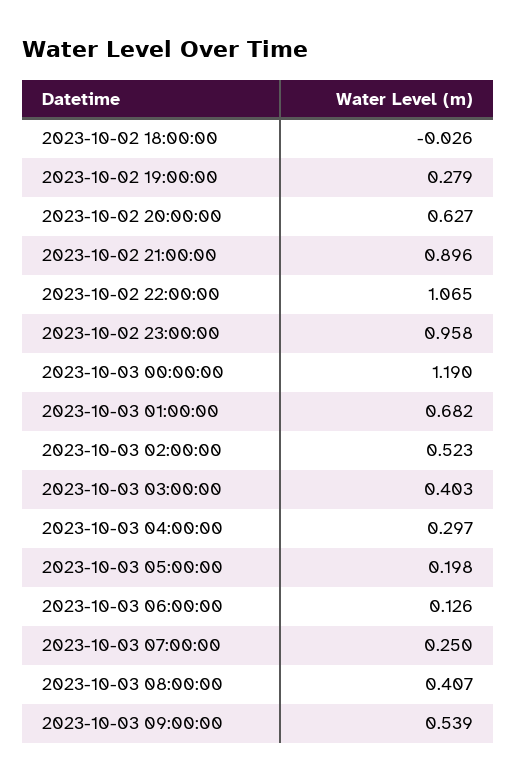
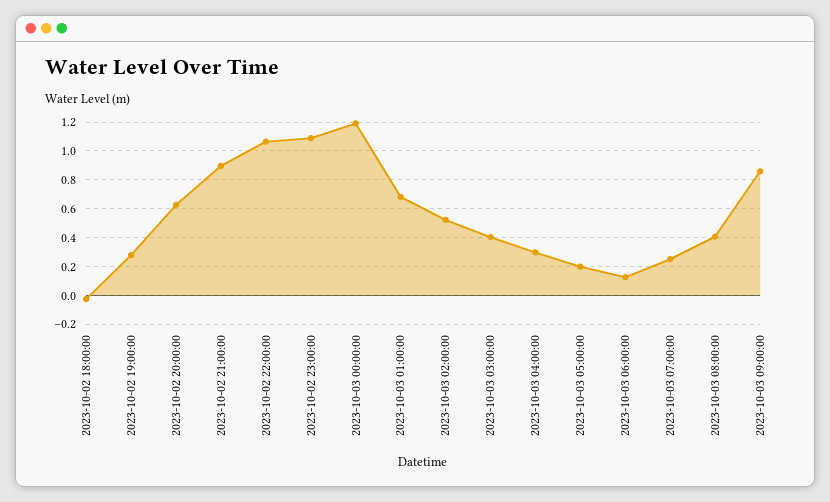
  {
    "2023-10-02 18:00:00": -0.026,
    "2023-10-02 19:00:00": 0.279,
    "2023-10-02 20:00:00": 0.627,
    "2023-10-02 21:00:00": 0.896,
    "2023-10-02 22:00:00": 1.065,
-   "2023-10-02 23:00:00": 0.958,
+   "2023-10-02 23:00:00": 1.1,
    "2023-10-03 00:00:00": 1.19,
    "2023-10-03 01:00:00": 0.682,
    "2023-10-03 02:00:00": 0.523,
    "2023-10-03 03:00:00": 0.403,
    "2023-10-03 04:00:00": 0.297,
    "2023-10-03 05:00:00": 0.198,
    "2023-10-03 06:00:00": 0.126,
    "2023-10-03 07:00:00": 0.25,
    "2023-10-03 08:00:00": 0.407,
-   "2023-10-03 09:00:00": 0.539
+   "2023-10-03 09:00:00": 0.85
  }

